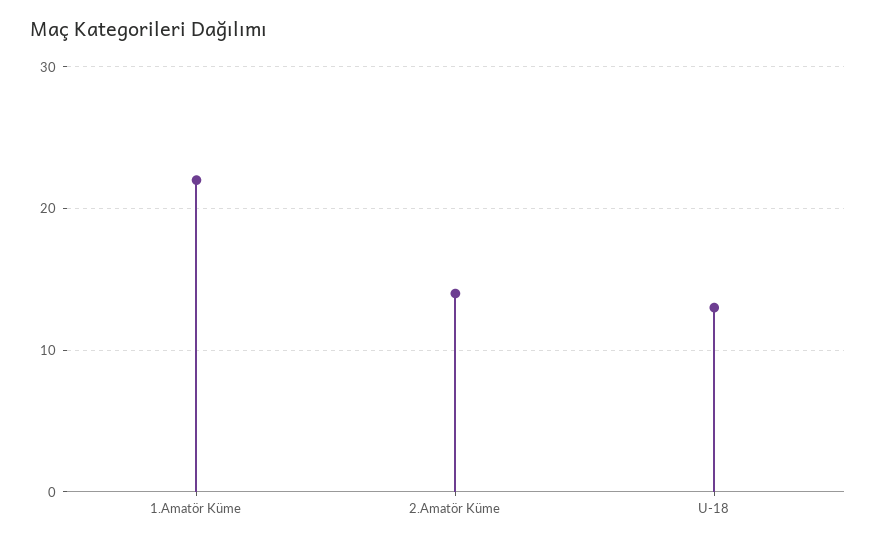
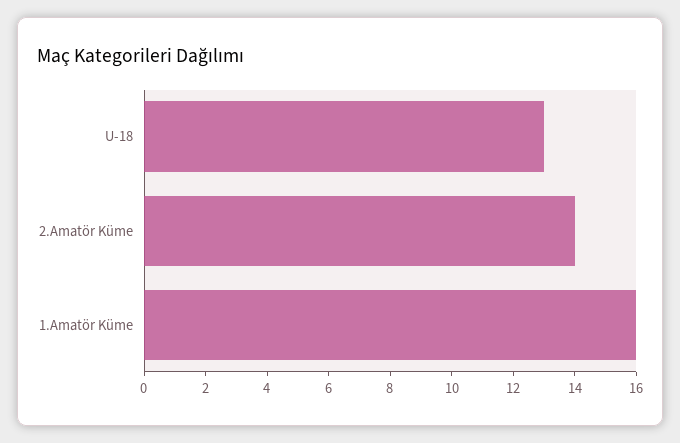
  {
-   "1.Amatör Küme": 22,
+   "1.Amatör Küme": 16,
    "2.Amatör Küme": 14,
    "U-18": 13
  }

